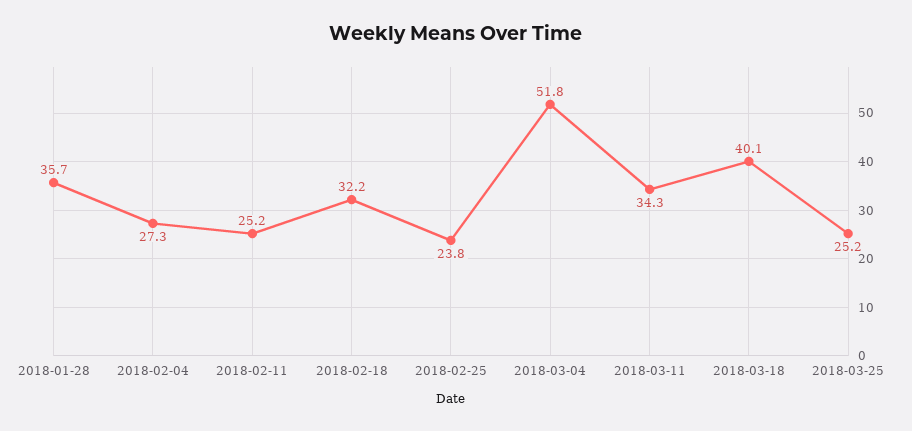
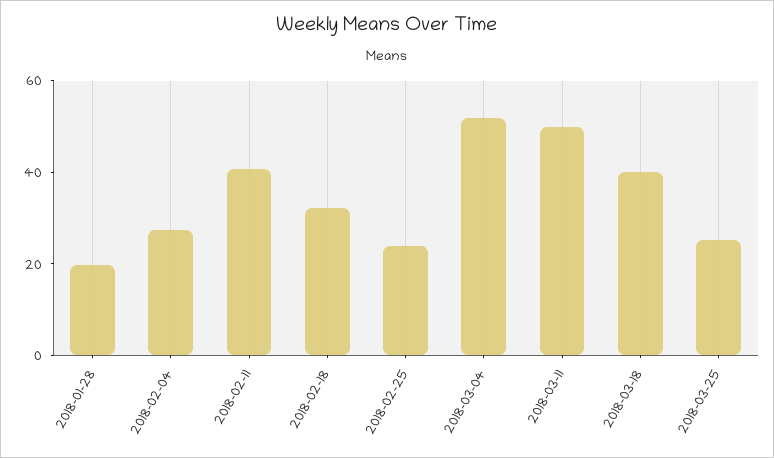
  {
-   "2018-01-28": 35.7,
+   "2018-01-28": 20,
    "2018-02-04": 27.3,
-   "2018-02-11": 25.2,
+   "2018-02-11": 40,
    "2018-02-18": 32.2,
    "2018-02-25": 23.8,
    "2018-03-04": 51.8,
-   "2018-03-11": 34.3,
+   "2018-03-11": 50,
    "2018-03-18": 40.1,
    "2018-03-25": 25.2
  }

